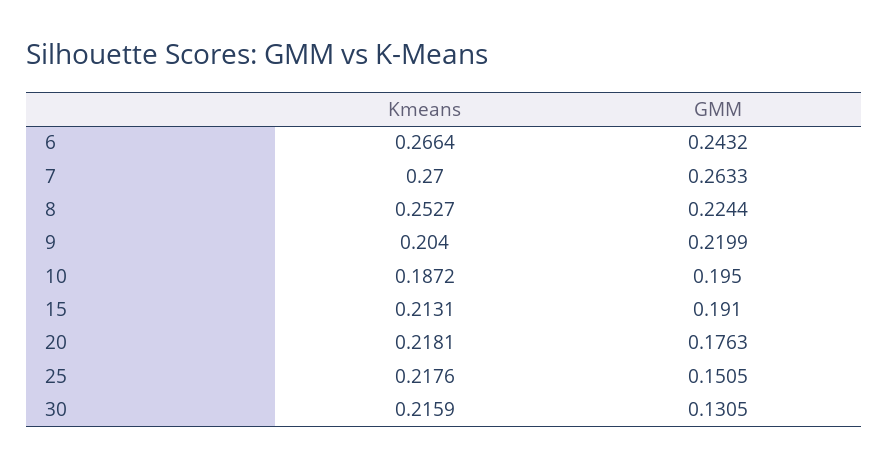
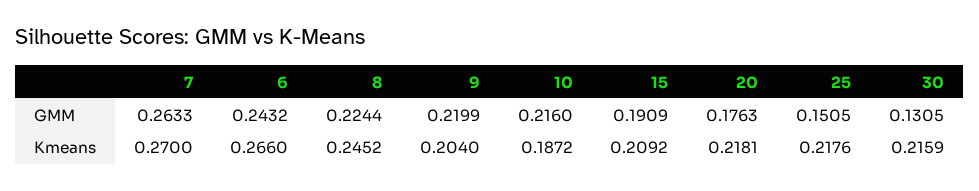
  {
    "Kmeans": {
-     "6": 0.2664,
+     "6": 0.266,
      "7": 0.27,
-     "8": 0.2527,
+     "8": 0.2452,
      "9": 0.204,
      "10": 0.1872,
-     "15": 0.2131,
+     "15": 0.2092,
      "20": 0.2181,
      "25": 0.2176,
      "30": 0.2159
    },
    "GMM": {
      "6": 0.2432,
      "7": 0.2633,
      "8": 0.2244,
      "9": 0.2199,
-     "10": 0.195,
+     "10": 0.216,
-     "15": 0.191,
+     "15": 0.1909,
      "20": 0.1763,
      "25": 0.1505,
      "30": 0.1305
    }
  }

